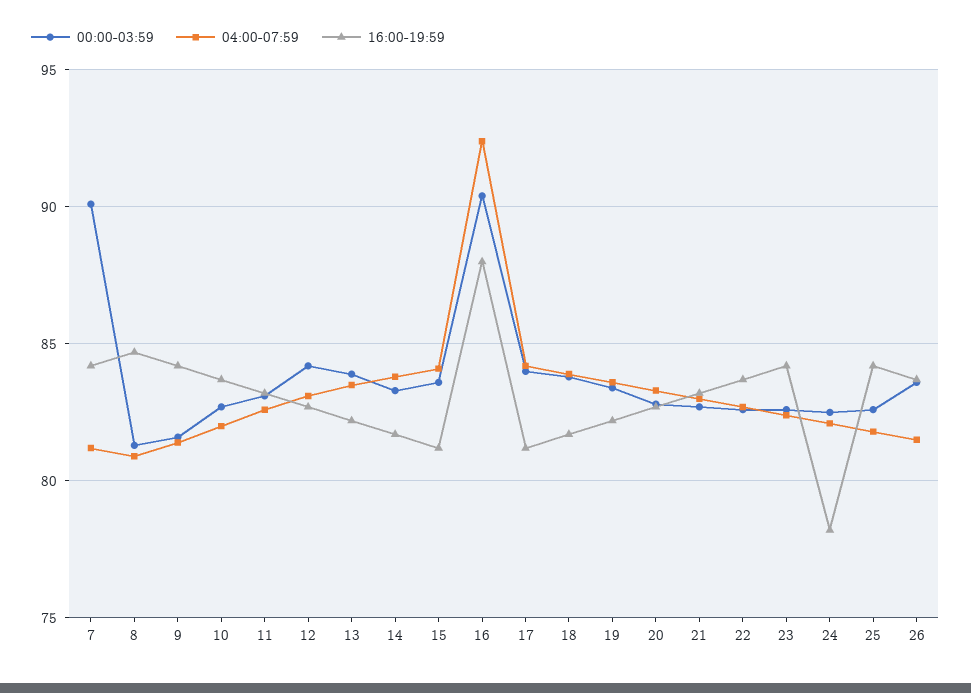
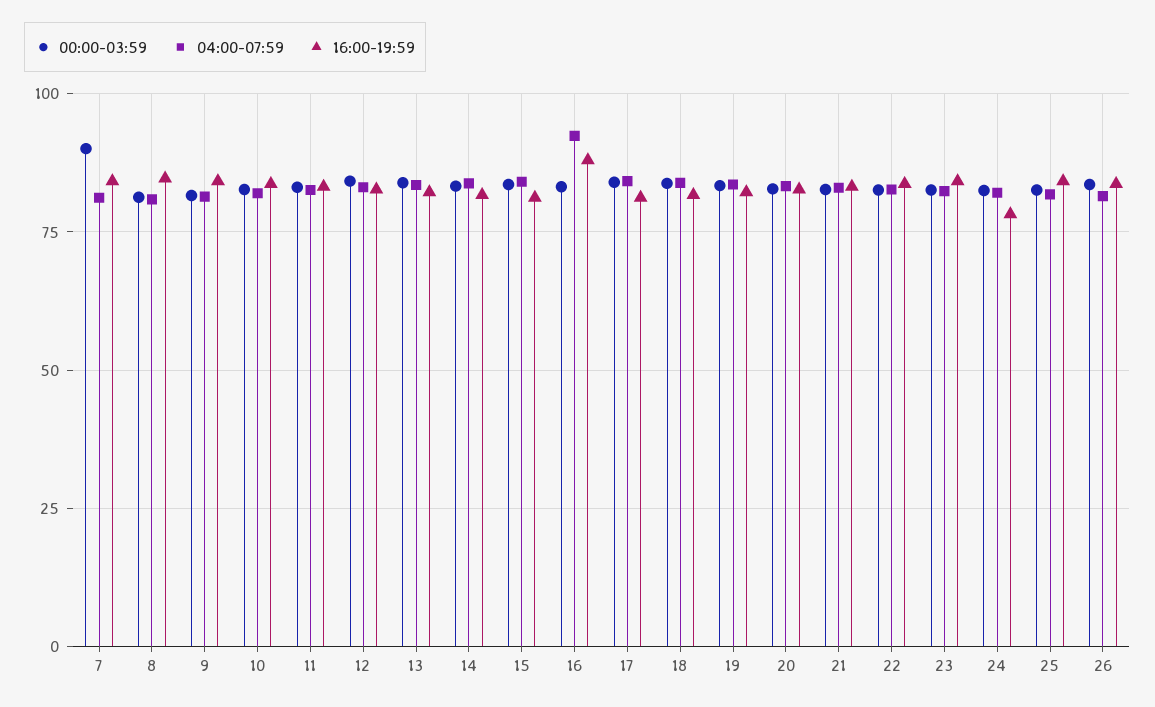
  {
    "00:00-03:59": {
      "7": 90,
      "8": 81.5,
      "9": 81.5,
      "10": 82.5,
      "11": 83,
      "12": 84,
      "13": 84,
      "14": 83.5,
      "15": 83.5,
-     "16": 90.5,
+     "16": 82.5,
      "17": 84,
      "18": 84,
      "19": 83.5,
      "20": 83,
      "21": 82.5,
      "22": 82.5,
      "23": 82.5,
      "24": 82.5,
      "25": 82.5,
      "26": 83.5
    },
    "04:00-07:59": {
      "7": 81,
      "8": 81,
      "9": 81.5,
      "10": 82,
      "11": 82.5,
      "12": 83,
      "13": 83.5,
      "14": 84,
      "15": 84,
      "16": 92.5,
      "17": 84,
      "18": 84,
      "19": 83.5,
      "20": 83.5,
      "21": 83,
      "22": 82.5,
      "23": 82.5,
      "24": 82,
      "25": 82,
      "26": 81.5
    },
    "16:00-19:59": {
      "7": 84,
      "8": 84.5,
      "9": 84,
      "10": 83.5,
      "11": 83,
      "12": 82.5,
      "13": 82,
      "14": 81.5,
      "15": 81,
      "16": 88,
      "17": 81,
      "18": 81.5,
      "19": 82,
      "20": 82.5,
      "21": 83,
      "22": 83.5,
      "23": 84,
      "24": 78,
      "25": 84,
      "26": 83.5
    }
  }

